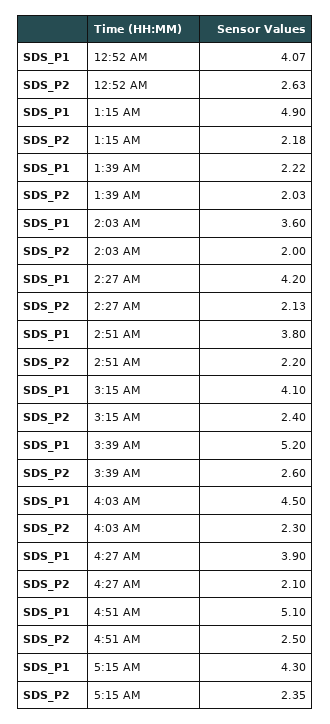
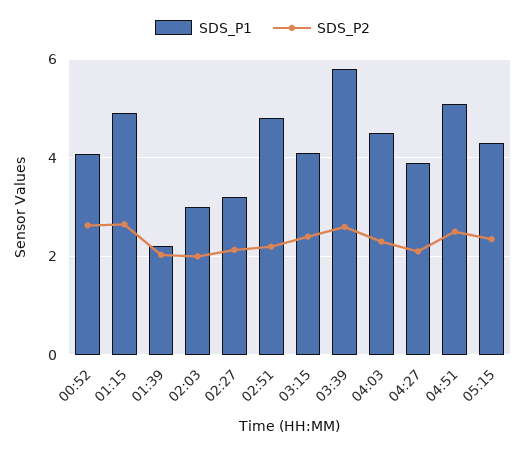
  {
    "SDS_P1": {
      "12:52 AM": 4.07,
      "1:15 AM": 4.9,
      "1:39 AM": 2.22,
-     "2:03 AM": 3.6,
+     "2:03 AM": 3,
-     "2:27 AM": 4.2,
+     "2:27 AM": 3.2,
-     "2:51 AM": 3.8,
+     "2:51 AM": 4.8,
      "3:15 AM": 4.1,
-     "3:39 AM": 5.2,
+     "3:39 AM": 5.8,
      "4:03 AM": 4.5,
      "4:27 AM": 3.9,
      "4:51 AM": 5.1,
      "5:15 AM": 4.3
    },
    "SDS_P2": {
      "12:52 AM": 2.63,
-     "1:15 AM": 2.18,
+     "1:15 AM": 2.6,
      "1:39 AM": 2.03,
      "2:03 AM": 2,
      "2:27 AM": 2.13,
      "2:51 AM": 2.2,
      "3:15 AM": 2.4,
      "3:39 AM": 2.6,
      "4:03 AM": 2.3,
      "4:27 AM": 2.1,
      "4:51 AM": 2.5,
      "5:15 AM": 2.35
    }
  }

